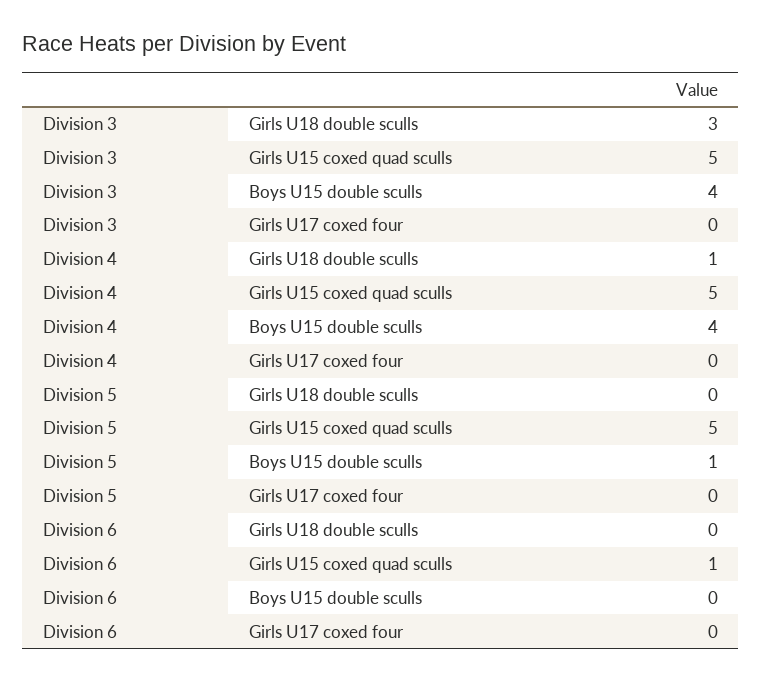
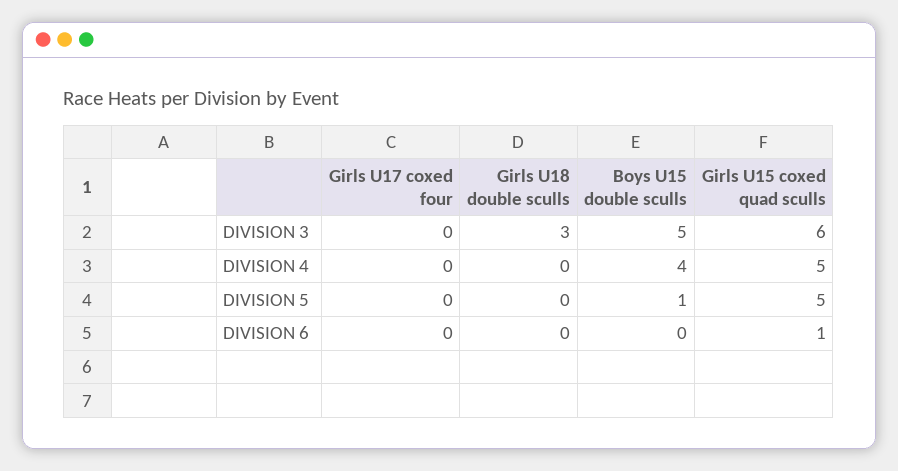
  {
    "Division 3": {
      "Girls U18 double sculls": 3,
-     "Girls U15 coxed quad sculls": 5,
+     "Girls U15 coxed quad sculls": 6,
-     "Boys U15 double sculls": 4,
+     "Boys U15 double sculls": 5,
      "Girls U17 coxed four": 0
    },
    "Division 4": {
-     "Girls U18 double sculls": 1,
+     "Girls U18 double sculls": 0,
      "Girls U15 coxed quad sculls": 5,
      "Boys U15 double sculls": 4,
      "Girls U17 coxed four": 0
    },
    "Division 5": {
      "Girls U18 double sculls": 0,
      "Girls U15 coxed quad sculls": 5,
      "Boys U15 double sculls": 1,
      "Girls U17 coxed four": 0
    },
    "Division 6": {
      "Girls U18 double sculls": 0,
      "Girls U15 coxed quad sculls": 1,
      "Boys U15 double sculls": 0,
      "Girls U17 coxed four": 0
    }
  }

